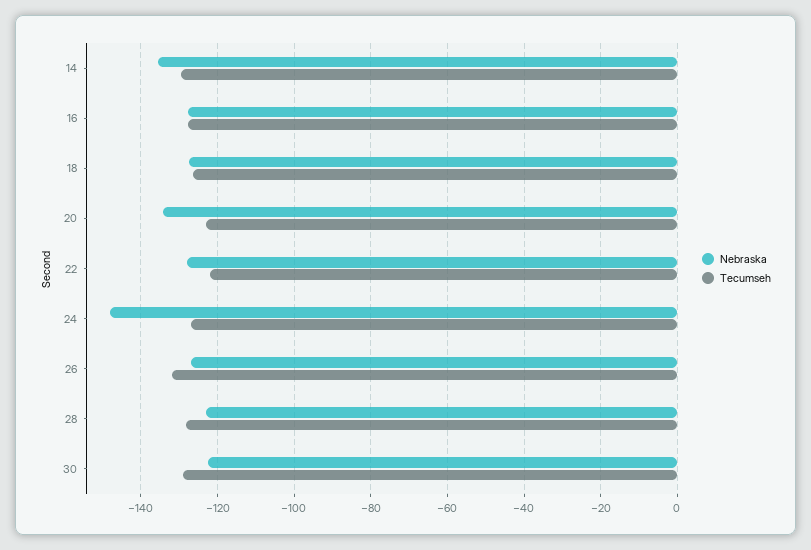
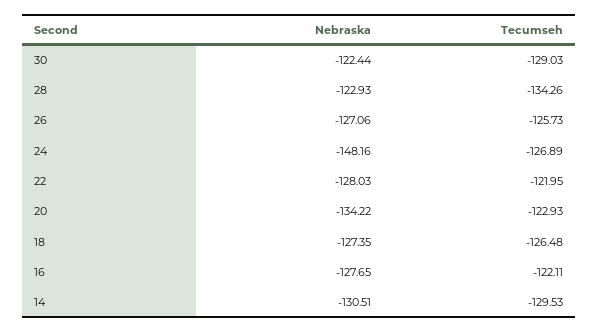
  {
    "Nebraska": {
-     "14": -136,
+     "14": -130.51,
      "16": -127.65,
      "18": -127.35,
      "20": -134.22,
      "22": -128.03,
      "24": -148.16,
      "26": -127.06,
      "28": -122.93,
      "30": -122.44
    },
    "Tecumseh": {
      "14": -129.53,
-     "16": -128,
+     "16": -122.11,
      "18": -126.48,
      "20": -122.93,
      "22": -121.95,
      "24": -126.89,
-     "26": -132,
+     "26": -125.73,
-     "28": -128,
+     "28": -134.26,
      "30": -129.03
    }
  }

